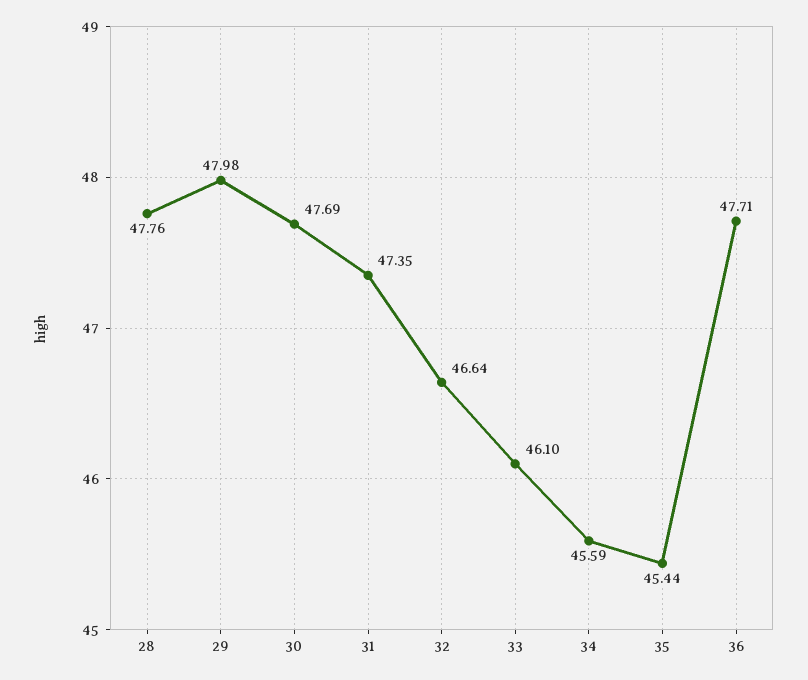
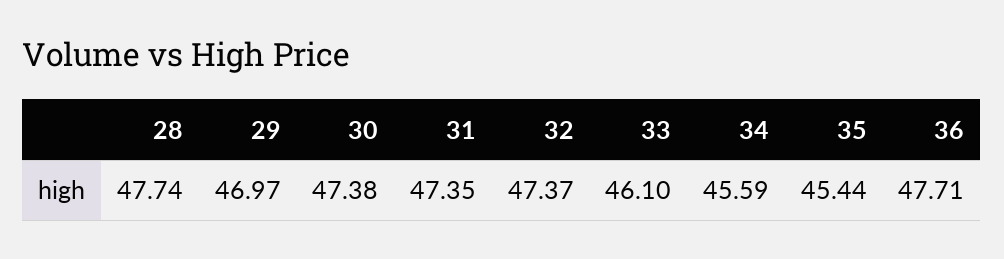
  {
-   "28": 47.76,
+   "28": 47.74,
-   "29": 47.98,
+   "29": 46.97,
-   "30": 47.69,
+   "30": 47.38,
    "31": 47.35,
-   "32": 46.64,
+   "32": 47.37,
    "33": 46.1,
    "34": 45.59,
    "35": 45.44,
    "36": 47.71
  }

